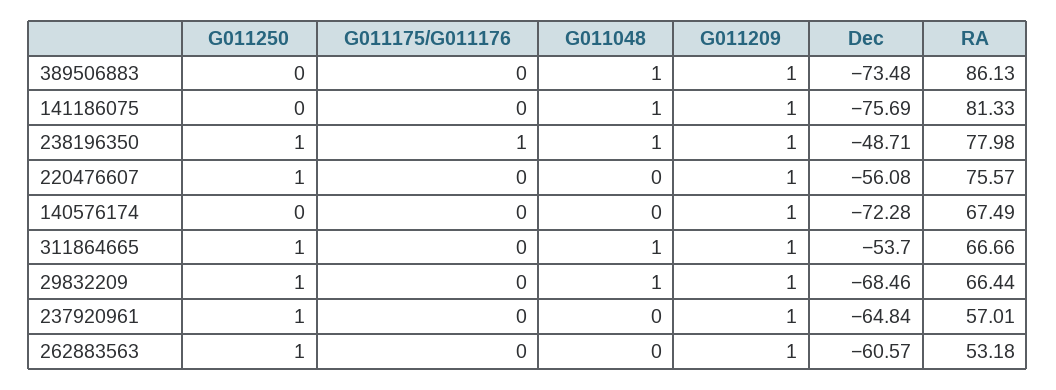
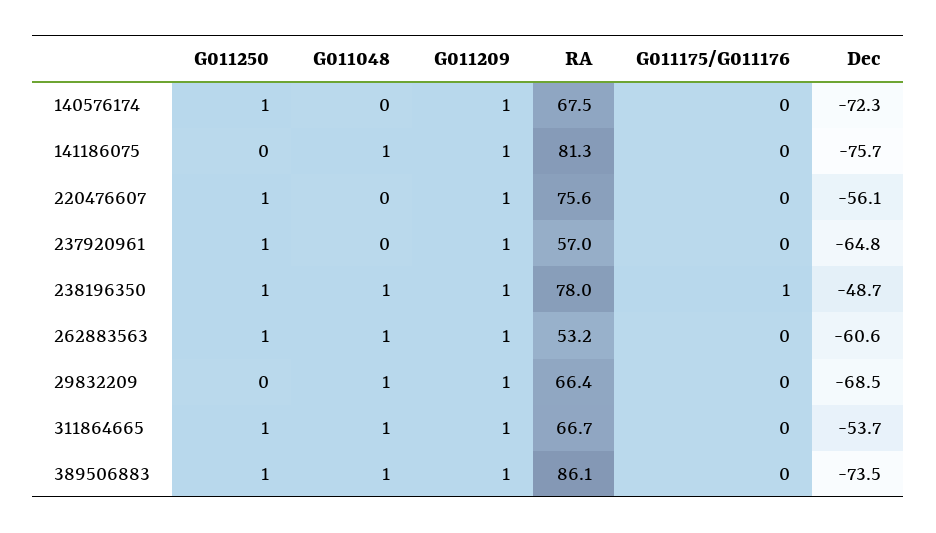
  {
    "G011250": {
-     "389506883": 0,
+     "389506883": 1,
      "141186075": 0,
      "238196350": 1,
      "220476607": 1,
-     "140576174": 0,
+     "140576174": 1,
      "311864665": 1,
-     "29832209": 1,
+     "29832209": 0,
      "237920961": 1,
      "262883563": 1
    },
    "G011175/G011176": {
      "389506883": 0,
      "141186075": 0,
      "238196350": 1,
      "220476607": 0,
      "140576174": 0,
      "311864665": 0,
      "29832209": 0,
      "237920961": 0,
      "262883563": 0
    },
    "G011048": {
      "389506883": 1,
      "141186075": 1,
      "238196350": 1,
      "220476607": 0,
      "140576174": 0,
      "311864665": 1,
      "29832209": 1,
      "237920961": 0,
-     "262883563": 0
+     "262883563": 1
    },
    "G011209": {
      "389506883": 1,
      "141186075": 1,
      "238196350": 1,
      "220476607": 1,
      "140576174": 1,
      "311864665": 1,
      "29832209": 1,
      "237920961": 1,
      "262883563": 1
    },
    "Dec": {
      "389506883": -73.48,
      "141186075": -75.69,
      "238196350": -48.71,
      "220476607": -56.08,
      "140576174": -72.28,
      "311864665": -53.7,
      "29832209": -68.46,
      "237920961": -64.84,
      "262883563": -60.57
    },
    "RA": {
      "389506883": 86.13,
      "141186075": 81.33,
      "238196350": 77.98,
      "220476607": 75.57,
      "140576174": 67.49,
      "311864665": 66.66,
      "29832209": 66.44,
      "237920961": 57.01,
      "262883563": 53.18
    }
  }

